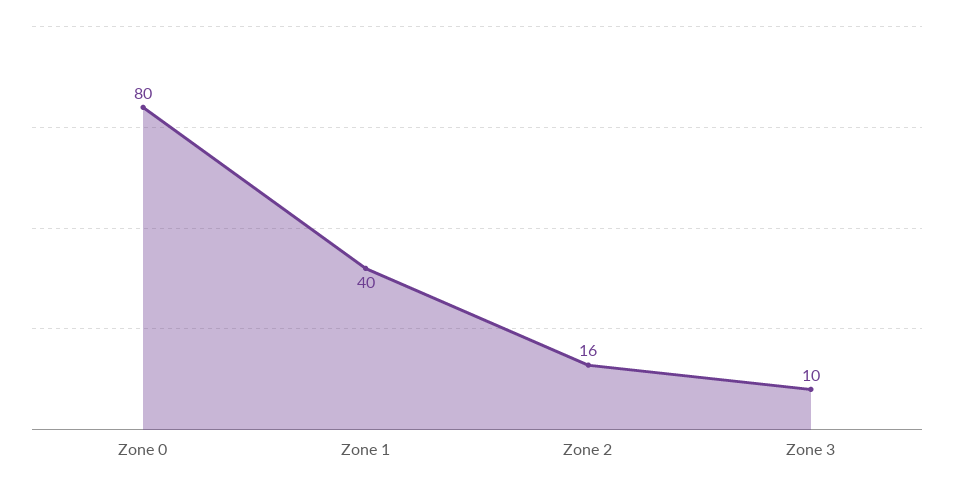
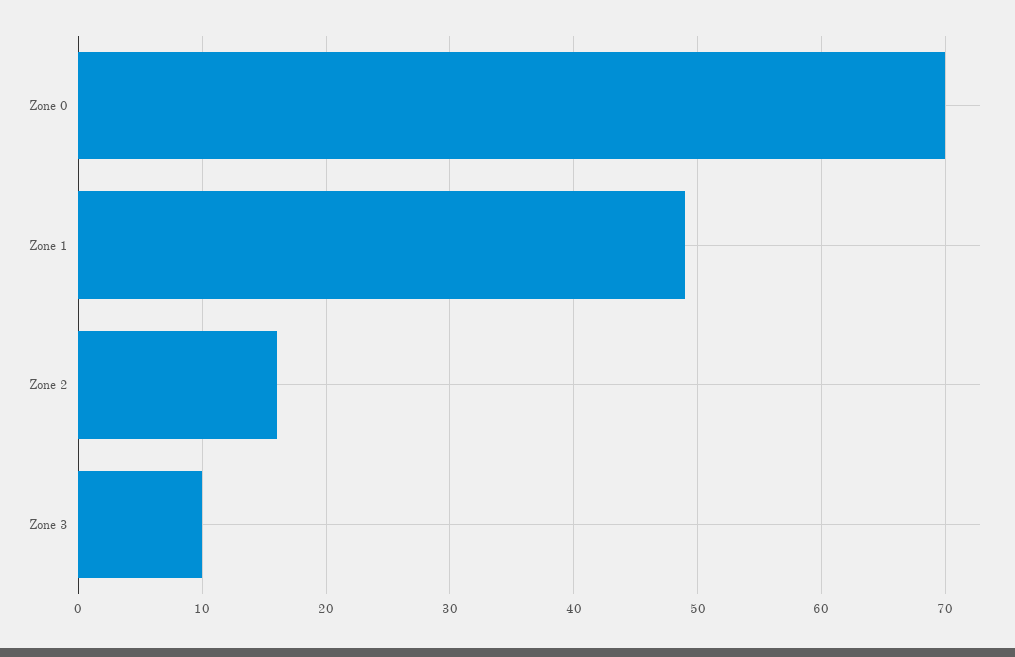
  {
-   "Zone 0": 80,
+   "Zone 0": 70,
-   "Zone 1": 40,
+   "Zone 1": 49,
    "Zone 2": 16,
    "Zone 3": 10
  }

